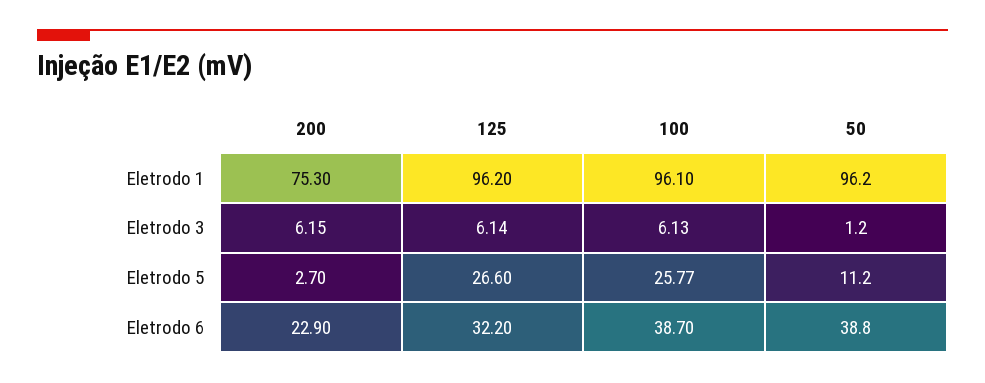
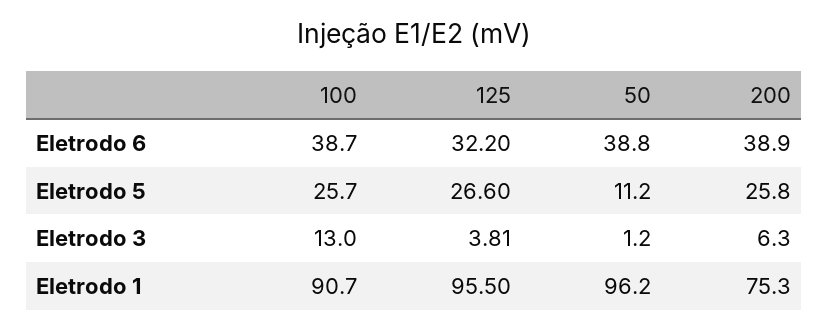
  {
    "200": {
      "Eletrodo 1": 75.3,
-     "Eletrodo 3": 6.15,
+     "Eletrodo 3": 6.3,
-     "Eletrodo 5": 2.7,
+     "Eletrodo 5": 25.8,
-     "Eletrodo 6": 22.9
+     "Eletrodo 6": 38.9
    },
    "125": {
-     "Eletrodo 1": 96.2,
+     "Eletrodo 1": 95.5,
-     "Eletrodo 3": 6.14,
+     "Eletrodo 3": 3.81,
      "Eletrodo 5": 26.6,
      "Eletrodo 6": 32.2
    },
    "100": {
-     "Eletrodo 1": 96.1,
+     "Eletrodo 1": 90.7,
-     "Eletrodo 3": 6.13,
+     "Eletrodo 3": 13,
-     "Eletrodo 5": 25.77,
+     "Eletrodo 5": 25.7,
      "Eletrodo 6": 38.7
    },
    "50": {
      "Eletrodo 1": 96.2,
      "Eletrodo 3": 1.2,
      "Eletrodo 5": 11.2,
      "Eletrodo 6": 38.8
    }
  }

